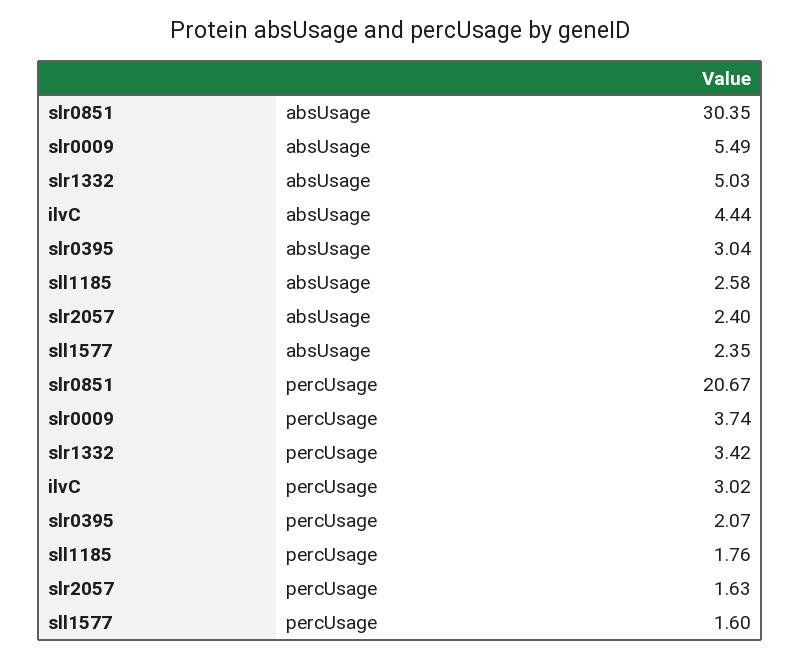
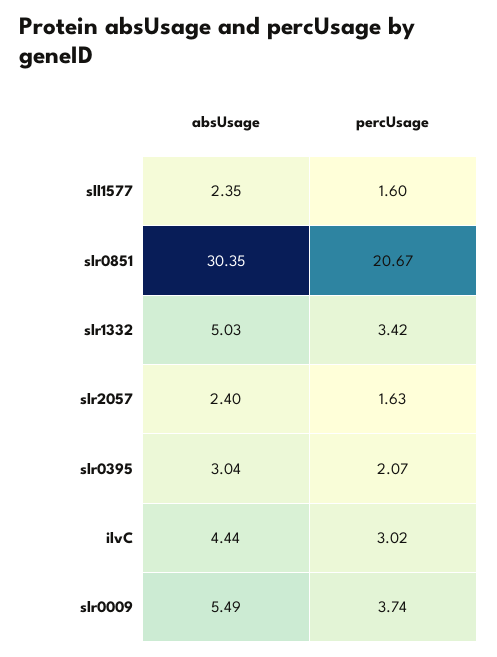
  {
    "slr0851": {
      "absUsage": 30.35,
      "percUsage": 20.67
    },
    "slr0009": {
      "absUsage": 5.49,
      "percUsage": 3.74
    },
    "slr1332": {
      "absUsage": 5.03,
      "percUsage": 3.42
    },
    "ilvC": {
      "absUsage": 4.44,
      "percUsage": 3.02
    },
    "slr0395": {
      "absUsage": 3.04,
      "percUsage": 2.07
    },
-   "sll1185": {
-     "absUsage": 2.58,
-     "percUsage": 1.76
-   },
    "slr2057": {
      "absUsage": 2.4,
      "percUsage": 1.63
    },
    "sll1577": {
      "absUsage": 2.35,
      "percUsage": 1.6
    }
  }

